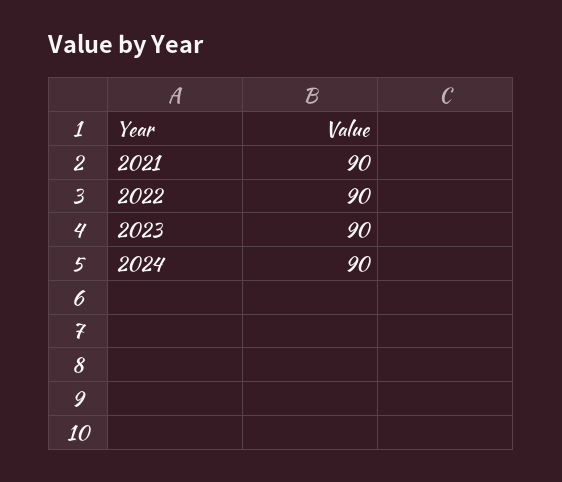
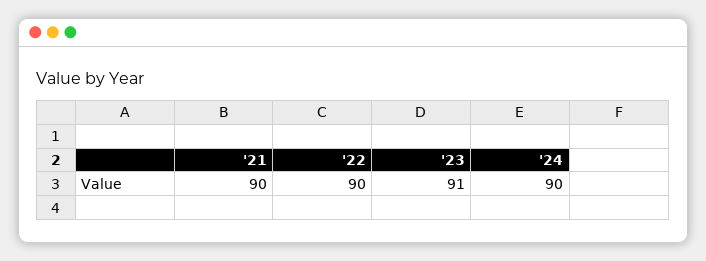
  {
    "2021": 90,
    "2022": 90,
-   "2023": 90,
+   "2023": 91,
    "2024": 90
  }

